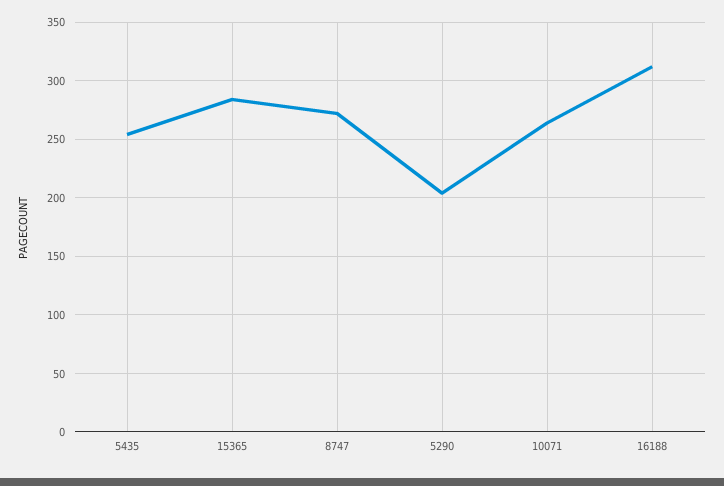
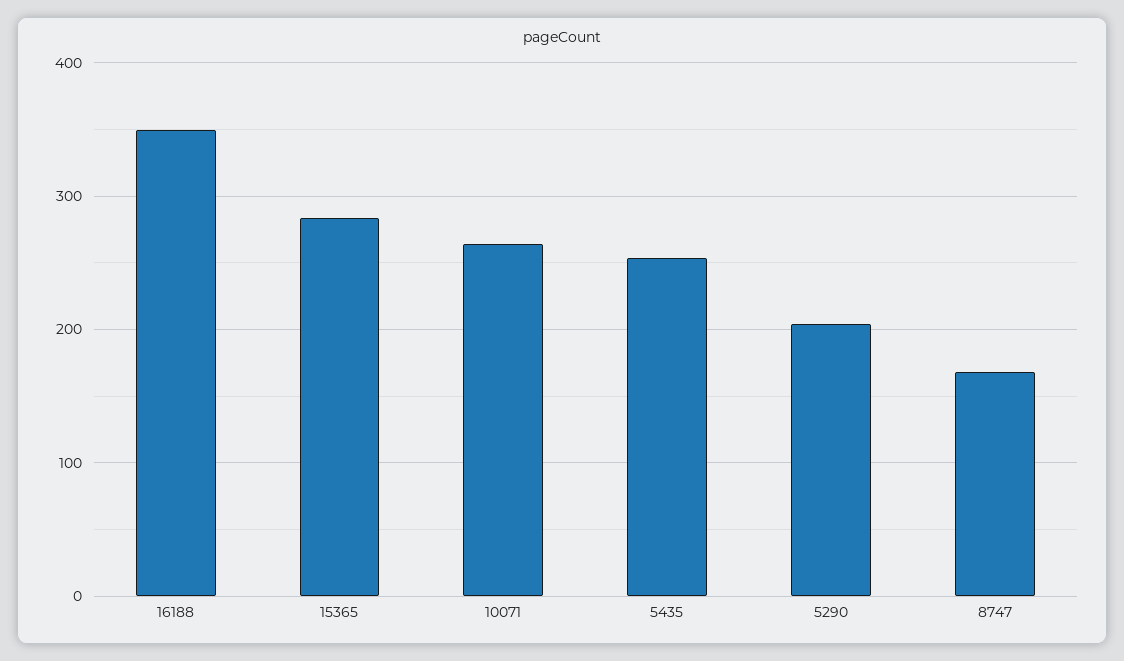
  {
    "5435": 250,
    "15365": 280,
-   "8747": 270,
+   "8747": 170,
    "5290": 200,
    "10071": 260,
-   "16188": 310
+   "16188": 350
  }

